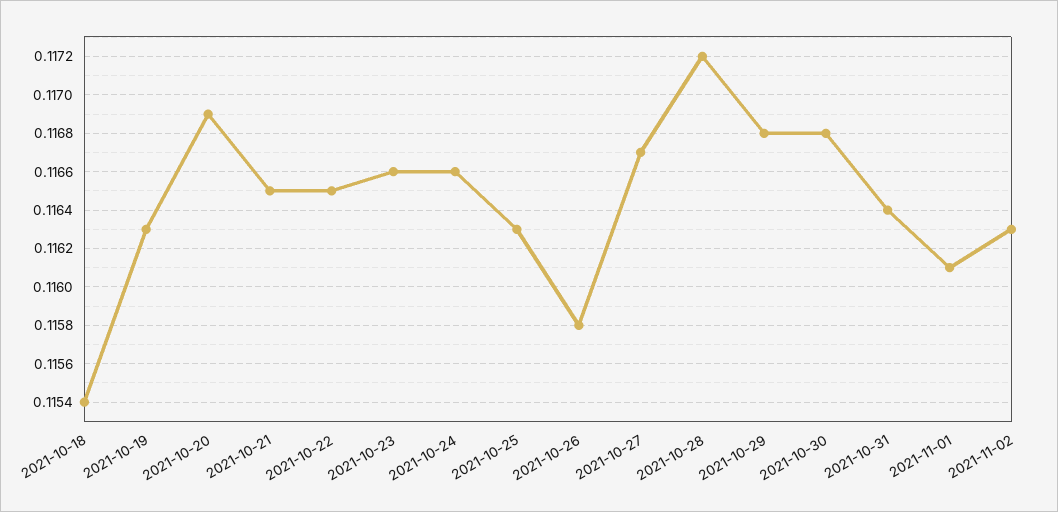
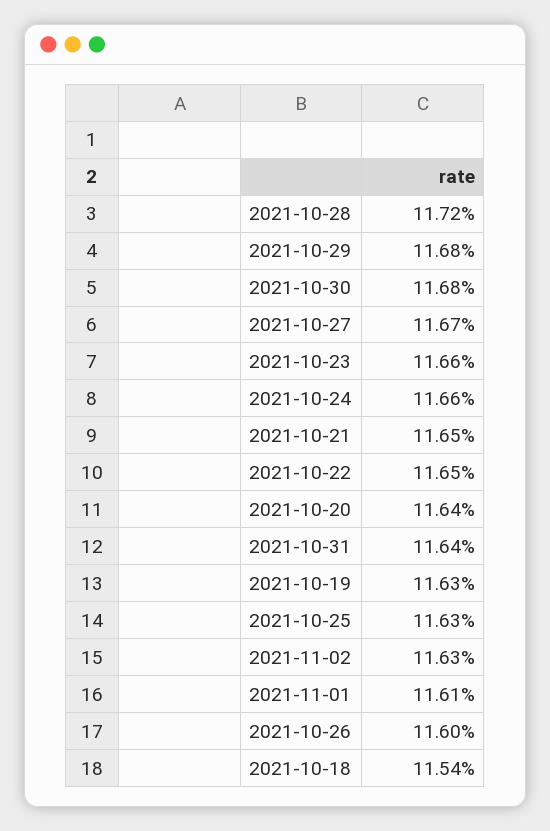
  {
    "2021-10-18": 0.1154,
    "2021-10-19": 0.1163,
-   "2021-10-20": 0.1169,
+   "2021-10-20": 0.1164,
    "2021-10-21": 0.1165,
    "2021-10-22": 0.1165,
    "2021-10-23": 0.1166,
    "2021-10-24": 0.1166,
    "2021-10-25": 0.1163,
-   "2021-10-26": 0.1158,
+   "2021-10-26": 0.116,
    "2021-10-27": 0.1167,
    "2021-10-28": 0.1172,
    "2021-10-29": 0.1168,
    "2021-10-30": 0.1168,
    "2021-10-31": 0.1164,
    "2021-11-01": 0.1161,
    "2021-11-02": 0.1163
  }

